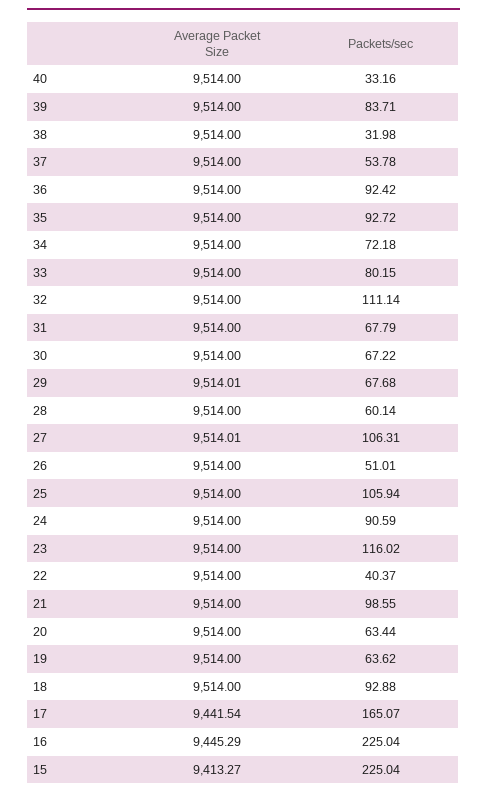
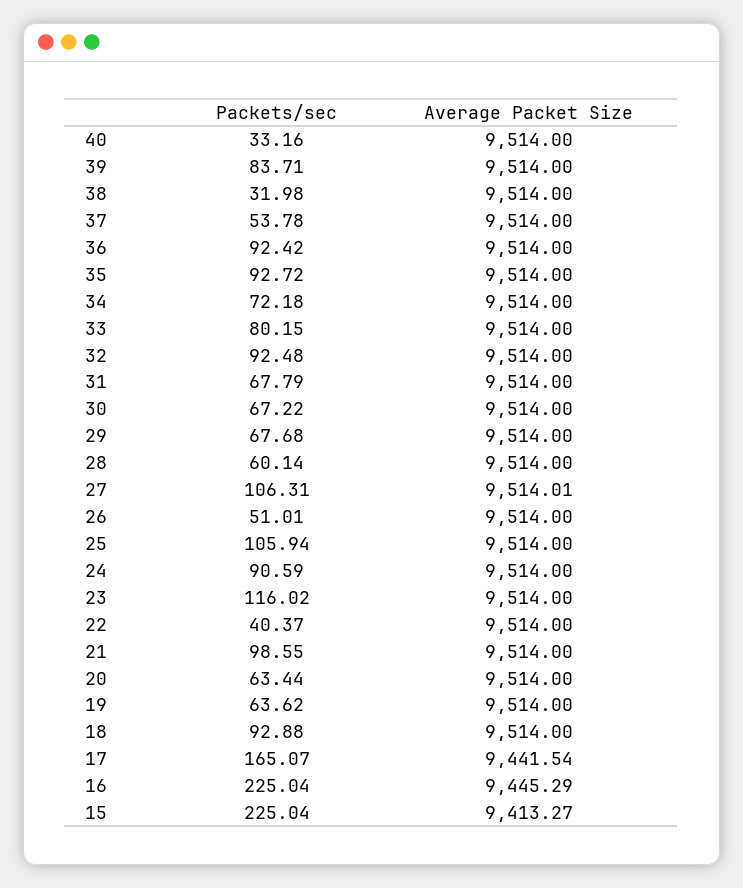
  {
    "Average Packet Size": {
      "40": 9514,
      "39": 9514,
      "38": 9514,
      "37": 9514,
      "36": 9514,
      "35": 9514,
      "34": 9514,
      "33": 9514,
      "32": 9514,
      "31": 9514,
      "30": 9514,
-     "29": 9514.01,
+     "29": 9514,
      "28": 9514,
      "27": 9514.01,
      "26": 9514,
      "25": 9514,
      "24": 9514,
      "23": 9514,
      "22": 9514,
      "21": 9514,
      "20": 9514,
      "19": 9514,
      "18": 9514,
      "17": 9441.54,
      "16": 9445.29,
      "15": 9413.27
    },
    "Packets/sec": {
      "40": 33.16,
      "39": 83.71,
      "38": 31.98,
      "37": 53.78,
      "36": 92.42,
      "35": 92.72,
      "34": 72.18,
      "33": 80.15,
-     "32": 111.14,
+     "32": 92.48,
      "31": 67.79,
      "30": 67.22,
      "29": 67.68,
      "28": 60.14,
      "27": 106.31,
      "26": 51.01,
      "25": 105.94,
      "24": 90.59,
      "23": 116.02,
      "22": 40.37,
      "21": 98.55,
      "20": 63.44,
      "19": 63.62,
      "18": 92.88,
      "17": 165.07,
      "16": 225.04,
      "15": 225.04
    }
  }

